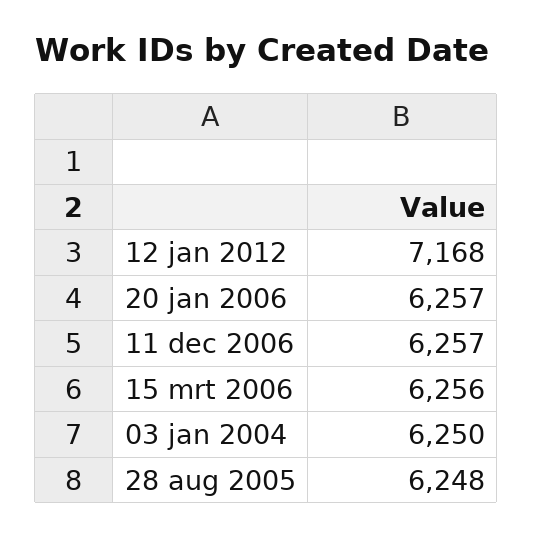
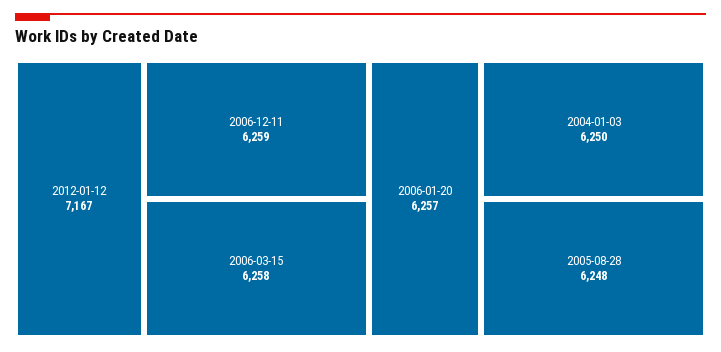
  {
-   "12 jan 2012": 7168,
+   "12 jan 2012": 7167,
    "20 jan 2006": 6257,
-   "11 dec 2006": 6257,
+   "11 dec 2006": 6259,
-   "15 mrt 2006": 6256,
+   "15 mrt 2006": 6258,
    "03 jan 2004": 6250,
    "28 aug 2005": 6248
  }

